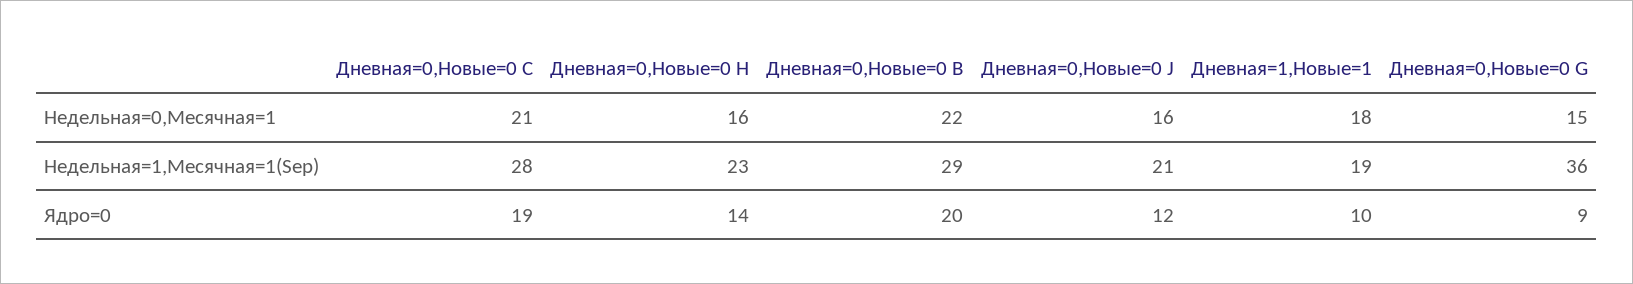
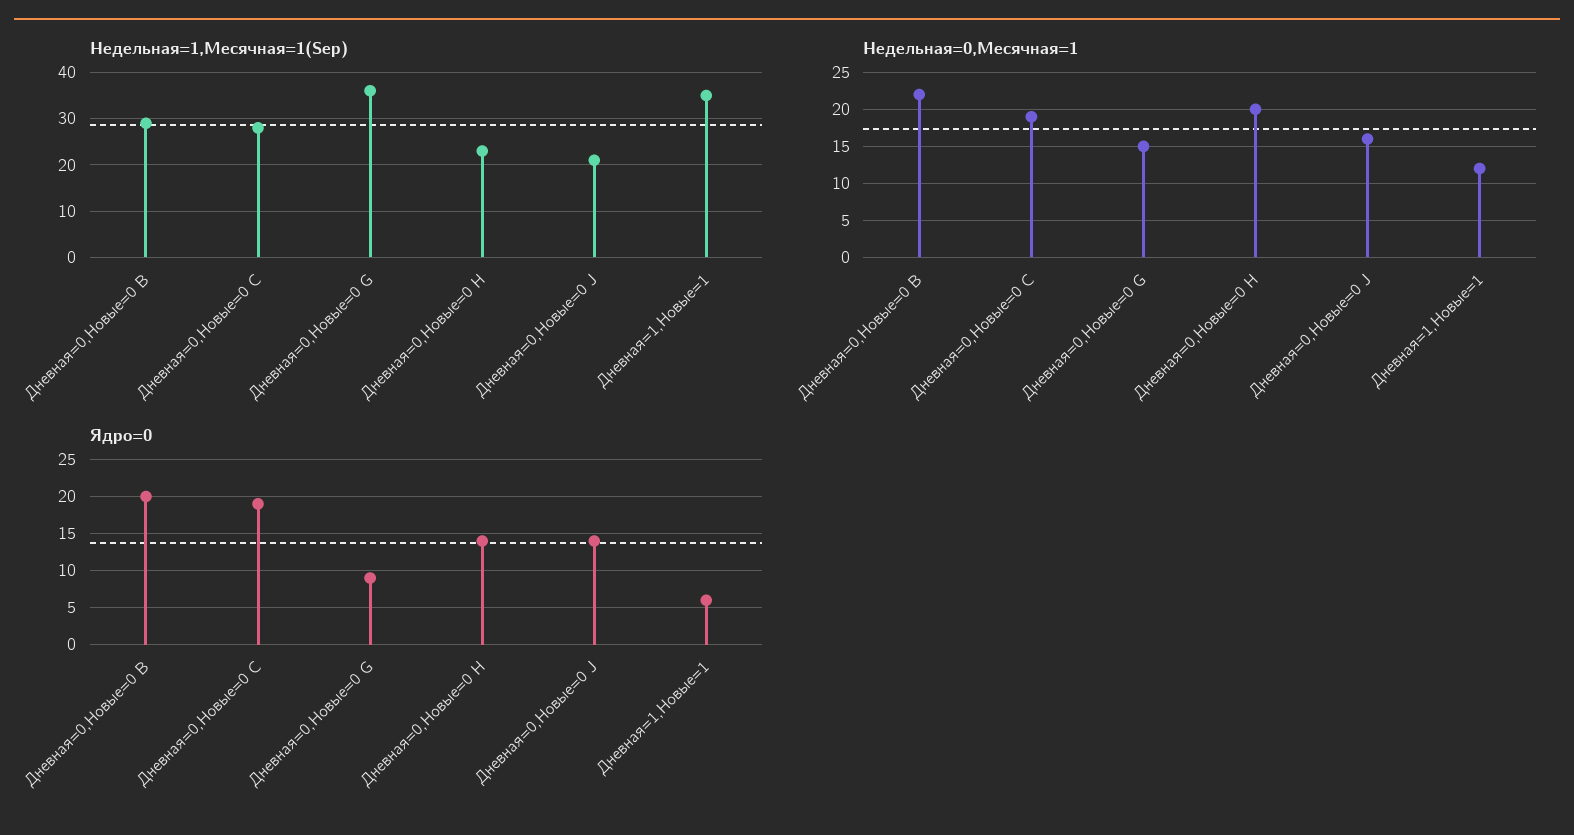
  {
    "Недельная=0,Месячная=1": {
-     "Дневная=0,Новые=0 C": 21,
+     "Дневная=0,Новые=0 C": 19,
-     "Дневная=0,Новые=0 H": 16,
+     "Дневная=0,Новые=0 H": 20,
      "Дневная=0,Новые=0 B": 22,
      "Дневная=0,Новые=0 J": 16,
-     "Дневная=1,Новые=1": 18,
+     "Дневная=1,Новые=1": 12,
      "Дневная=0,Новые=0 G": 15
    },
    "Недельная=1,Месячная=1(Sep)": {
      "Дневная=0,Новые=0 C": 28,
      "Дневная=0,Новые=0 H": 23,
      "Дневная=0,Новые=0 B": 29,
      "Дневная=0,Новые=0 J": 21,
-     "Дневная=1,Новые=1": 19,
+     "Дневная=1,Новые=1": 35,
      "Дневная=0,Новые=0 G": 36
    },
    "Ядро=0": {
      "Дневная=0,Новые=0 C": 19,
      "Дневная=0,Новые=0 H": 14,
      "Дневная=0,Новые=0 B": 20,
-     "Дневная=0,Новые=0 J": 12,
+     "Дневная=0,Новые=0 J": 14,
-     "Дневная=1,Новые=1": 10,
+     "Дневная=1,Новые=1": 6,
      "Дневная=0,Новые=0 G": 9
    }
  }

